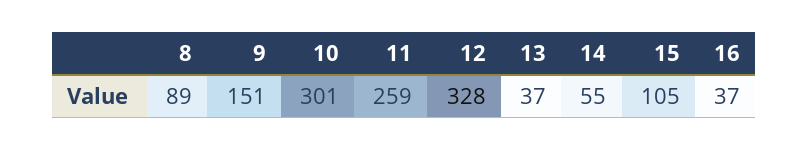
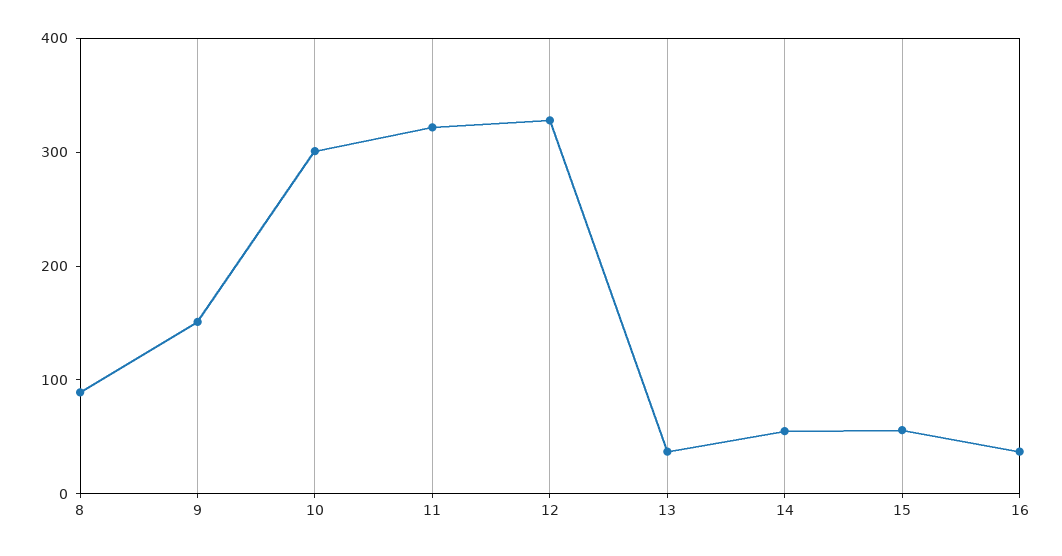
  {
    "8": 89,
    "9": 151,
    "10": 301,
-   "11": 259,
+   "11": 320,
    "12": 328,
    "13": 37,
    "14": 55,
-   "15": 105,
+   "15": 60,
    "16": 37
  }

